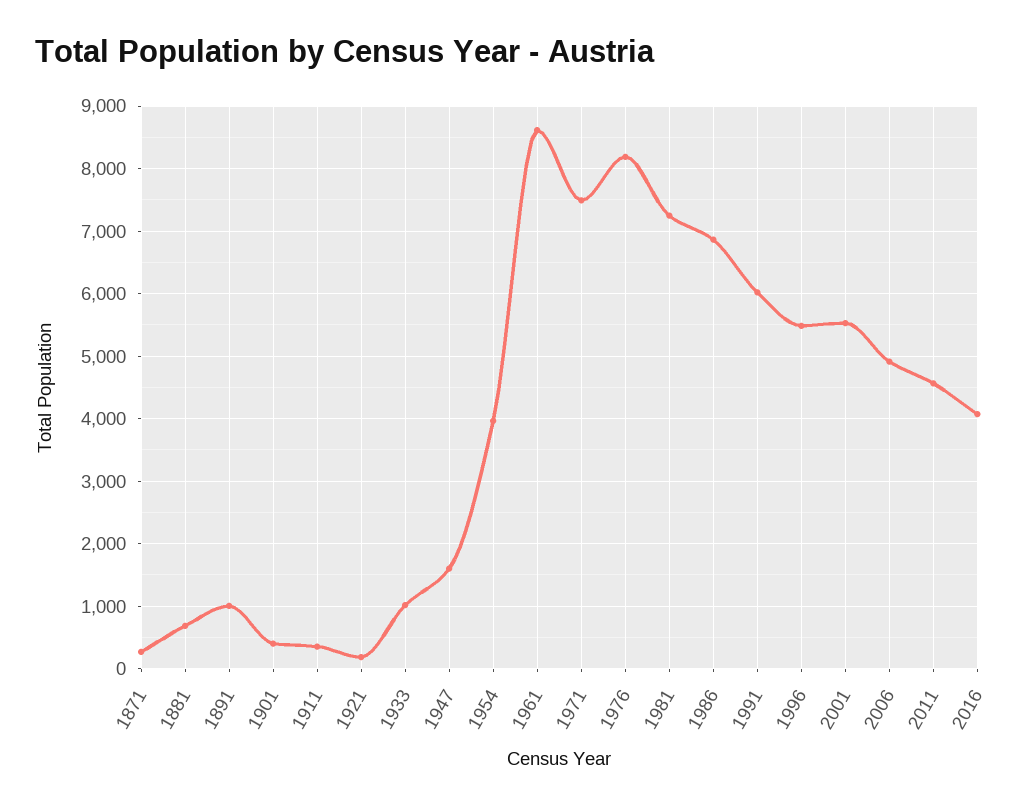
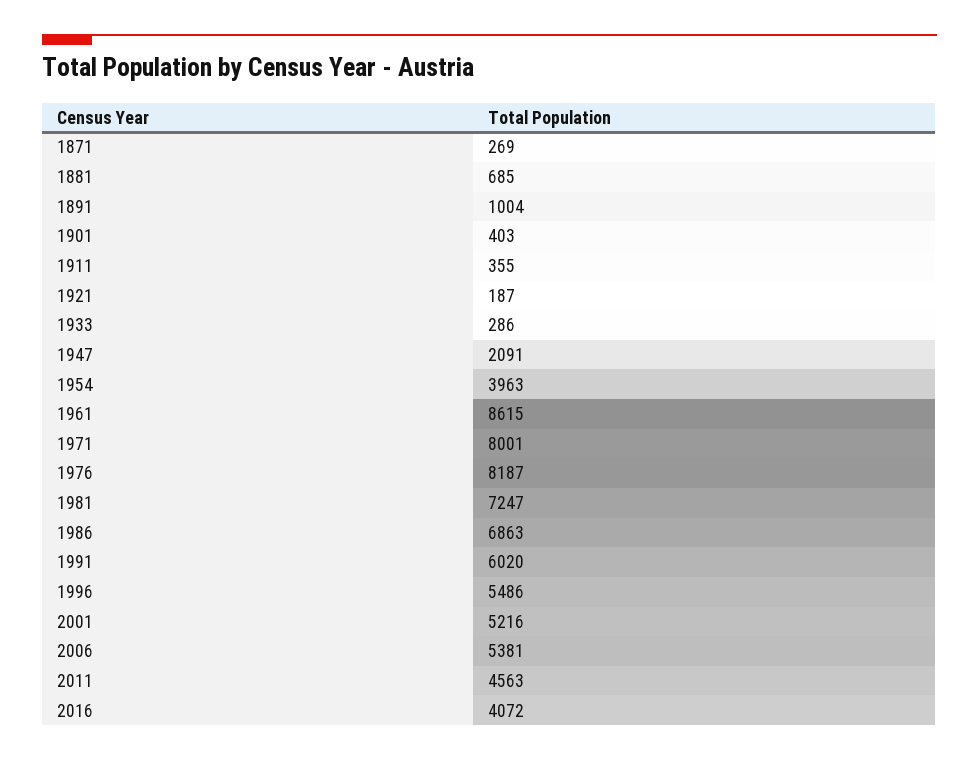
  {
    "1871": 269,
    "1881": 685,
    "1891": 1004,
    "1901": 403,
    "1911": 355,
    "1921": 187,
-   "1933": 1000,
+   "1933": 286,
-   "1947": 1600,
+   "1947": 2091,
    "1954": 3963,
    "1961": 8615,
-   "1971": 7500,
+   "1971": 8001,
    "1976": 8187,
    "1981": 7247,
    "1986": 6863,
    "1991": 6020,
    "1996": 5486,
-   "2001": 5500,
+   "2001": 5216,
-   "2006": 4900,
+   "2006": 5381,
    "2011": 4563,
    "2016": 4072
  }

